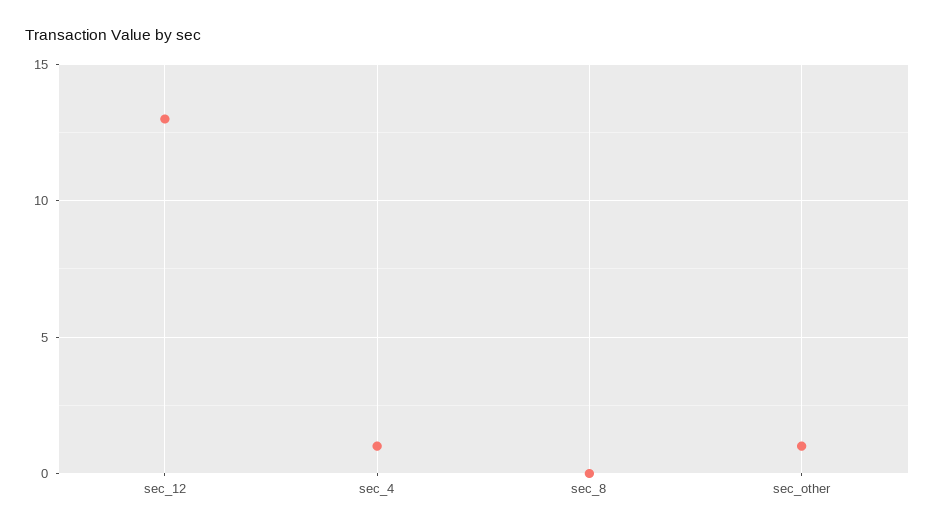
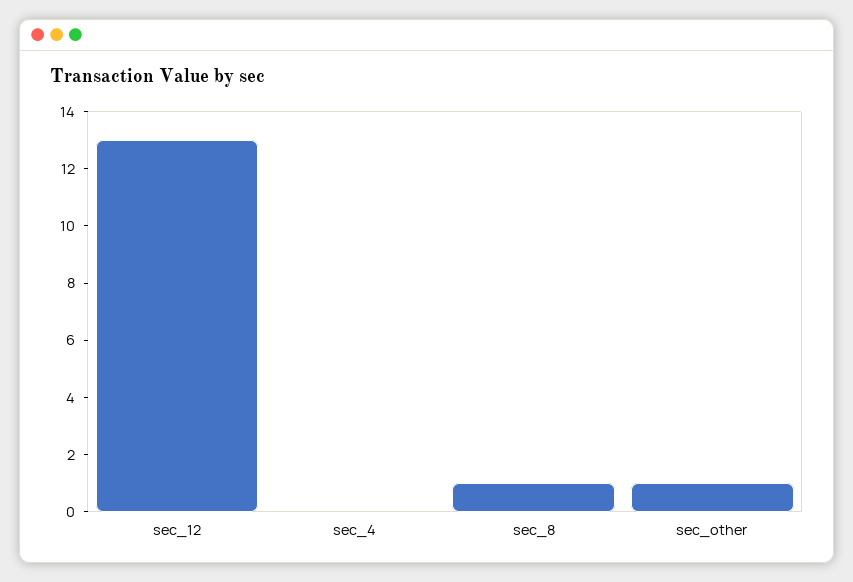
  {
    "sec_12": 13,
-   "sec_4": 1,
+   "sec_4": 0,
-   "sec_8": 0,
+   "sec_8": 1,
    "sec_other": 1
  }

